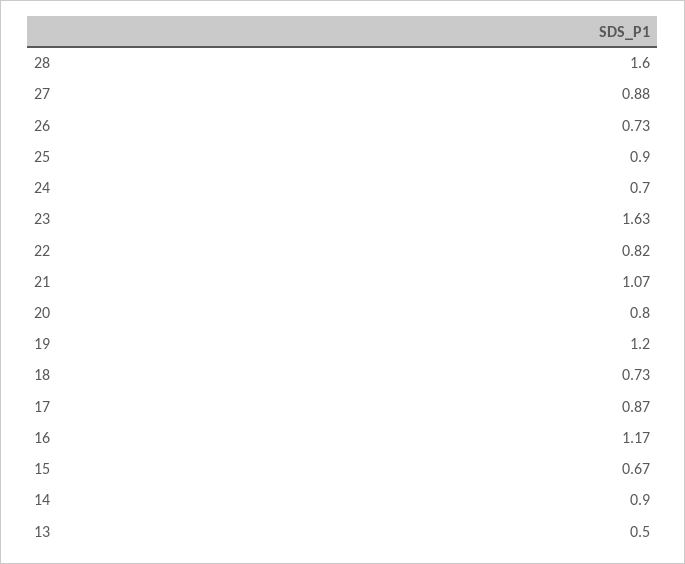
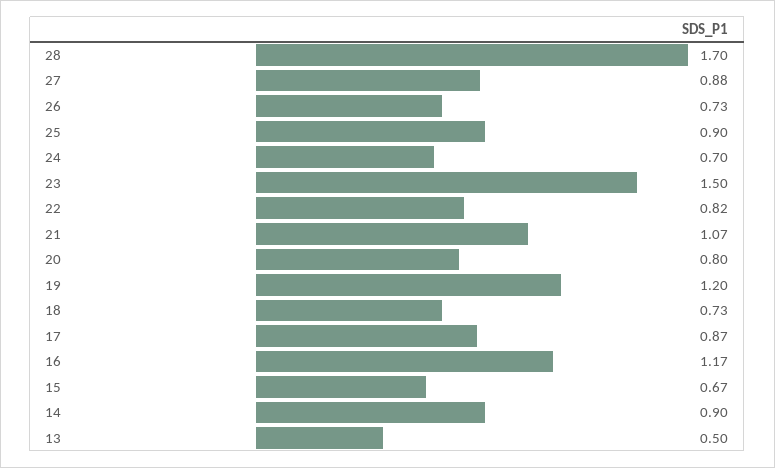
  {
-   "28": 1.6,
+   "28": 1.7,
    "27": 0.88,
    "26": 0.73,
    "25": 0.9,
    "24": 0.7,
-   "23": 1.63,
+   "23": 1.5,
    "22": 0.82,
    "21": 1.07,
    "20": 0.8,
    "19": 1.2,
    "18": 0.73,
    "17": 0.87,
    "16": 1.17,
    "15": 0.67,
    "14": 0.9,
    "13": 0.5
  }

